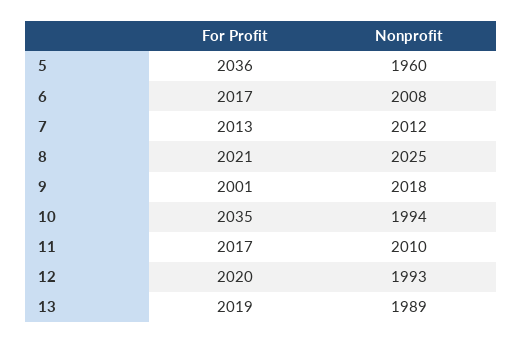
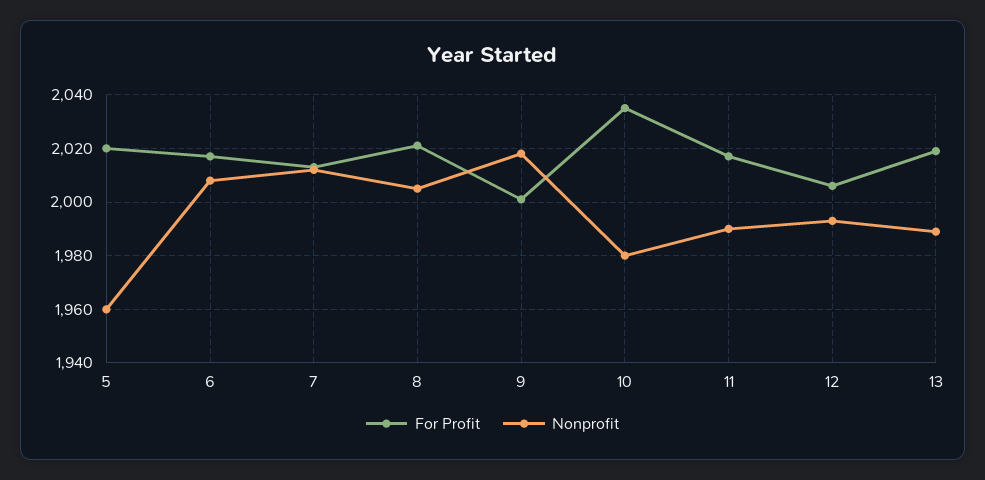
  {
    "For Profit": {
-     "5": 2036,
+     "5": 2020,
      "6": 2017,
      "7": 2013,
      "8": 2021,
      "9": 2001,
      "10": 2035,
      "11": 2017,
-     "12": 2020,
+     "12": 2005,
      "13": 2019
    },
    "Nonprofit": {
      "5": 1960,
      "6": 2008,
      "7": 2012,
-     "8": 2025,
+     "8": 2005,
      "9": 2018,
-     "10": 1994,
+     "10": 1980,
-     "11": 2010,
+     "11": 1990,
      "12": 1993,
      "13": 1989
    }
  }

